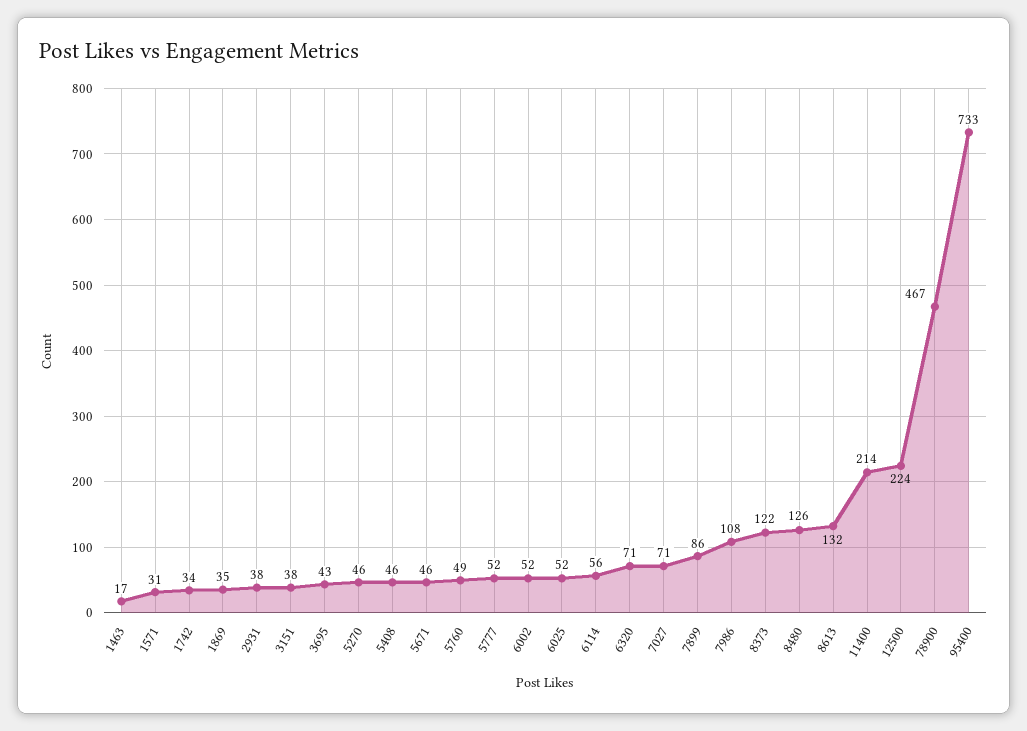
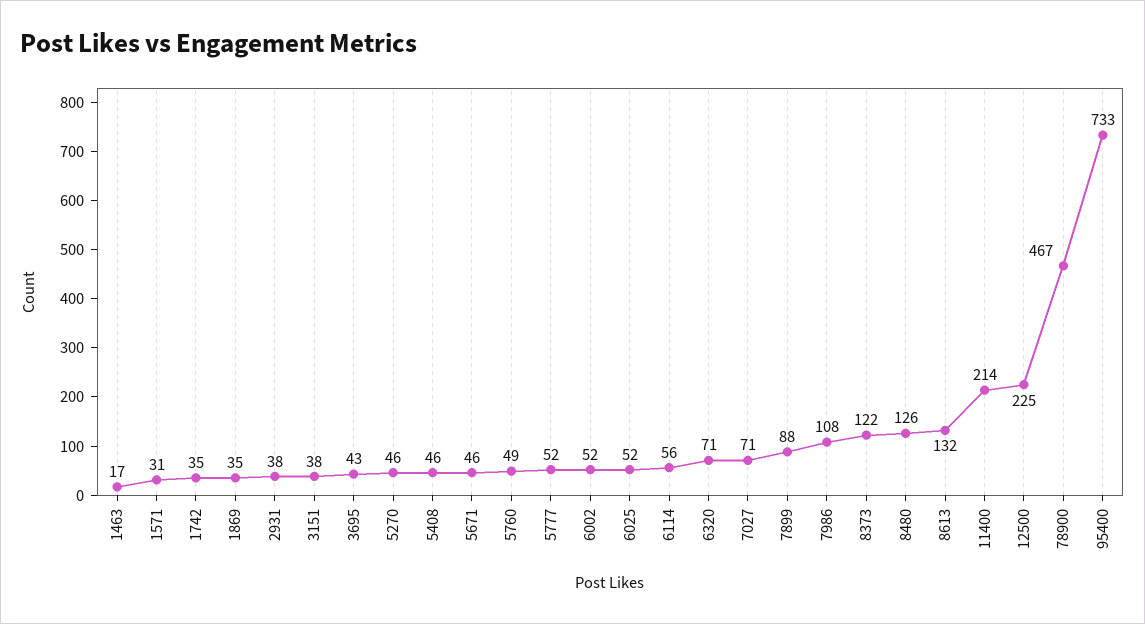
  {
    "1463": 17,
    "1571": 31,
-   "1742": 34,
+   "1742": 35,
    "1869": 35,
    "2931": 38,
    "3151": 38,
    "3695": 43,
    "5270": 46,
    "5408": 46,
    "5671": 46,
    "5760": 49,
    "5777": 52,
    "6002": 52,
    "6025": 52,
    "6114": 56,
    "6320": 71,
    "7027": 71,
-   "7899": 86,
+   "7899": 88,
    "7986": 108,
    "8373": 122,
    "8480": 126,
    "8613": 132,
    "11400": 214,
-   "12500": 224,
+   "12500": 225,
    "78900": 467,
    "95400": 733
  }

